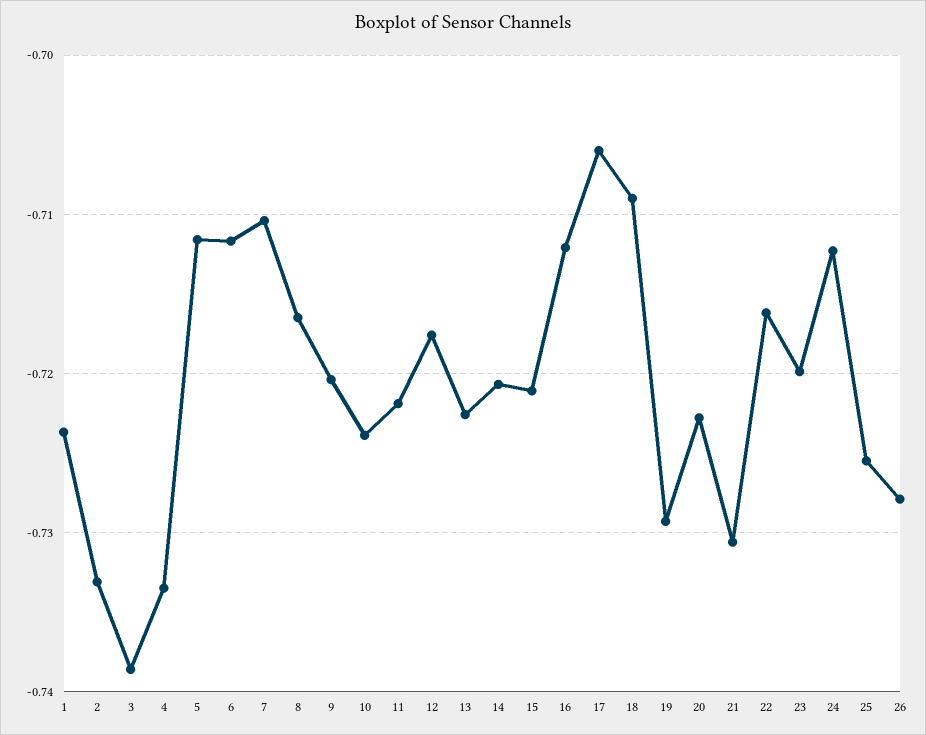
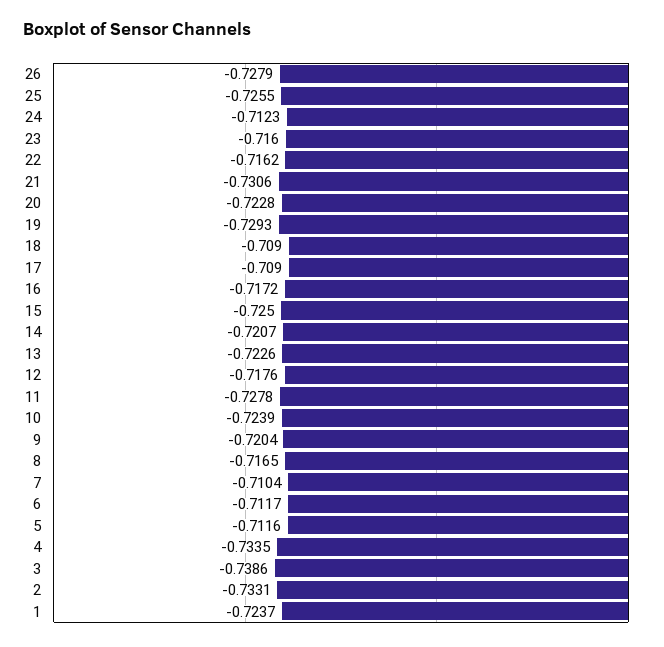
  {
    "1": -0.7237,
    "2": -0.7331,
    "3": -0.7386,
    "4": -0.7335,
    "5": -0.7116,
    "6": -0.7117,
    "7": -0.7104,
    "8": -0.7165,
    "9": -0.7204,
    "10": -0.7239,
-   "11": -0.722,
+   "11": -0.7278,
    "12": -0.7176,
    "13": -0.7226,
    "14": -0.7207,
-   "15": -0.721,
+   "15": -0.725,
-   "16": -0.712,
+   "16": -0.7172,
-   "17": -0.706,
+   "17": -0.709,
    "18": -0.709,
    "19": -0.7293,
    "20": -0.7228,
    "21": -0.7306,
    "22": -0.7162,
-   "23": -0.72,
+   "23": -0.716,
    "24": -0.7123,
    "25": -0.7255,
    "26": -0.7279
  }

